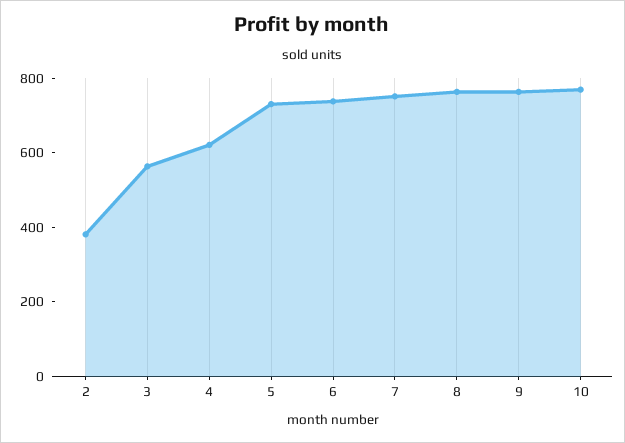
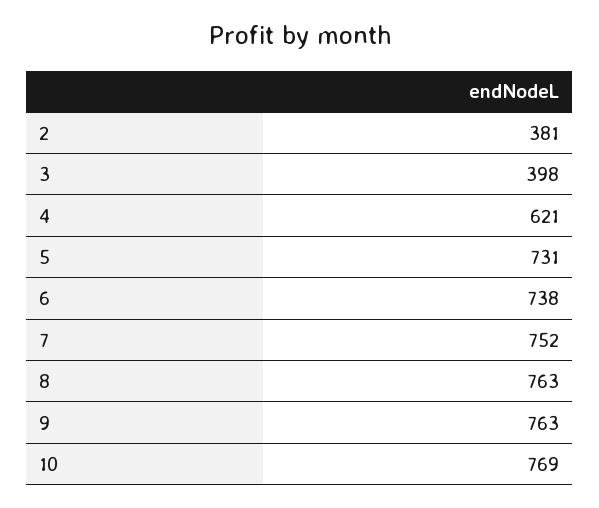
  {
    "2": 381,
-   "3": 550,
+   "3": 398,
    "4": 621,
    "5": 731,
    "6": 738,
    "7": 752,
    "8": 763,
    "9": 763,
    "10": 769
  }

